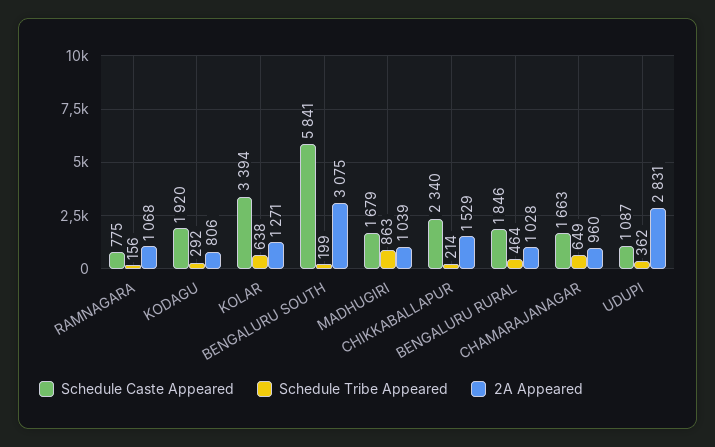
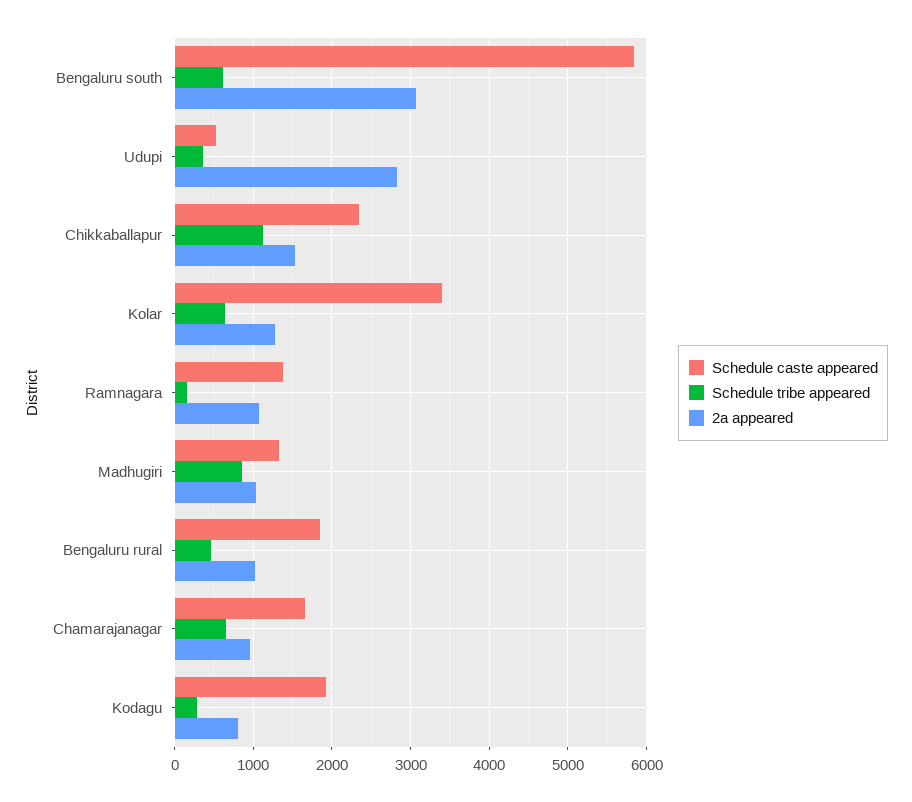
  {
    "Schedule Caste Appeared": {
-     "RAMNAGARA": 775,
+     "RAMNAGARA": 1400,
      "KODAGU": 1920,
      "KOLAR": 3394,
      "BENGALURU SOUTH": 5841,
-     "MADHUGIRI": 1679,
+     "MADHUGIRI": 1300,
      "CHIKKABALLAPUR": 2340,
      "BENGALURU RURAL": 1846,
      "CHAMARAJANAGAR": 1663,
-     "UDUPI": 1087
+     "UDUPI": 500
    },
    "Schedule Tribe Appeared": {
      "RAMNAGARA": 156,
      "KODAGU": 292,
      "KOLAR": 638,
-     "BENGALURU SOUTH": 199,
+     "BENGALURU SOUTH": 600,
      "MADHUGIRI": 863,
-     "CHIKKABALLAPUR": 214,
+     "CHIKKABALLAPUR": 1100,
      "BENGALURU RURAL": 464,
      "CHAMARAJANAGAR": 649,
      "UDUPI": 362
    },
    "2A Appeared": {
      "RAMNAGARA": 1068,
      "KODAGU": 806,
      "KOLAR": 1271,
      "BENGALURU SOUTH": 3075,
      "MADHUGIRI": 1039,
      "CHIKKABALLAPUR": 1529,
      "BENGALURU RURAL": 1028,
      "CHAMARAJANAGAR": 960,
      "UDUPI": 2831
    }
  }

